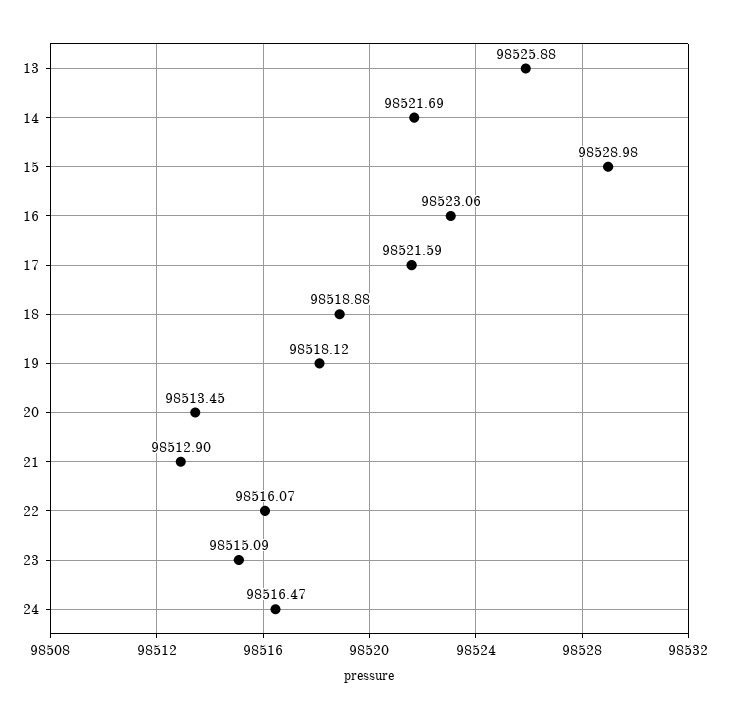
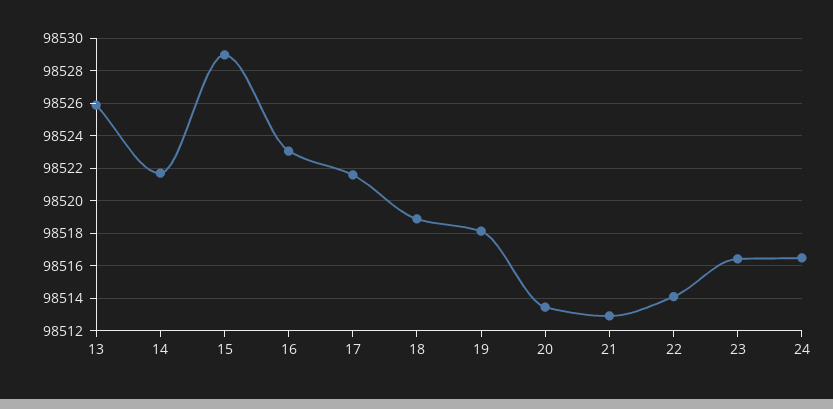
  {
    "13": 98525.88,
    "14": 98521.69,
    "15": 98528.98,
    "16": 98523.06,
    "17": 98521.59,
    "18": 98518.88,
    "19": 98518.12,
    "20": 98513.45,
    "21": 98512.9,
-   "22": 98516.07,
+   "22": 98514,
-   "23": 98515.09,
+   "23": 98516.5,
    "24": 98516.47
  }

